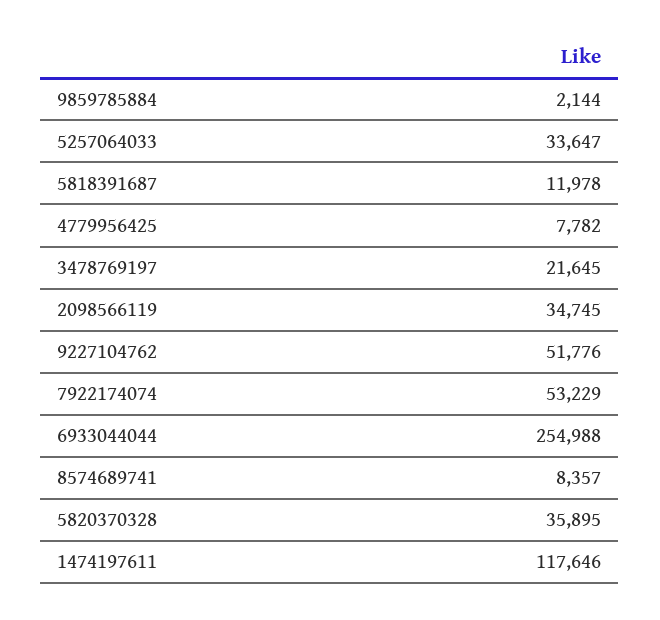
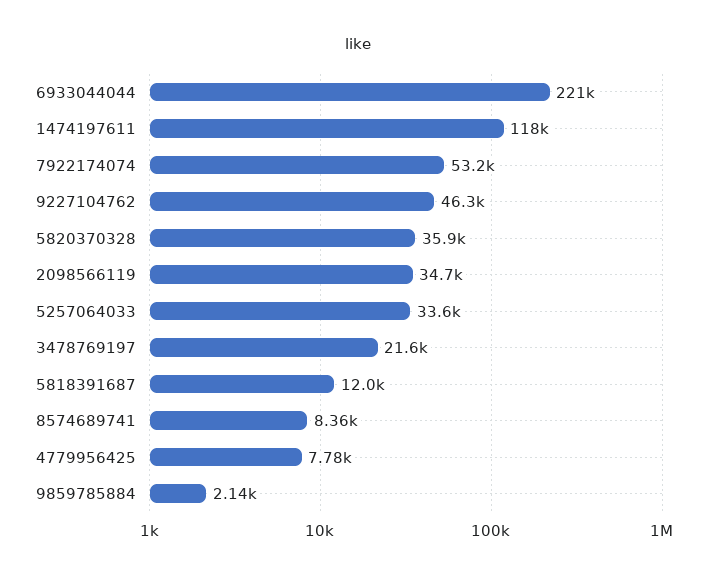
  {
    "9859785884": 2144,
    "5257064033": 33647,
    "5818391687": 11978,
    "4779956425": 7782,
    "3478769197": 21645,
    "2098566119": 34745,
-   "9227104762": 51776,
+   "9227104762": 46300,
    "7922174074": 53229,
-   "6933044044": 254988,
+   "6933044044": 221000,
    "8574689741": 8357,
    "5820370328": 35895,
    "1474197611": 117646
  }

